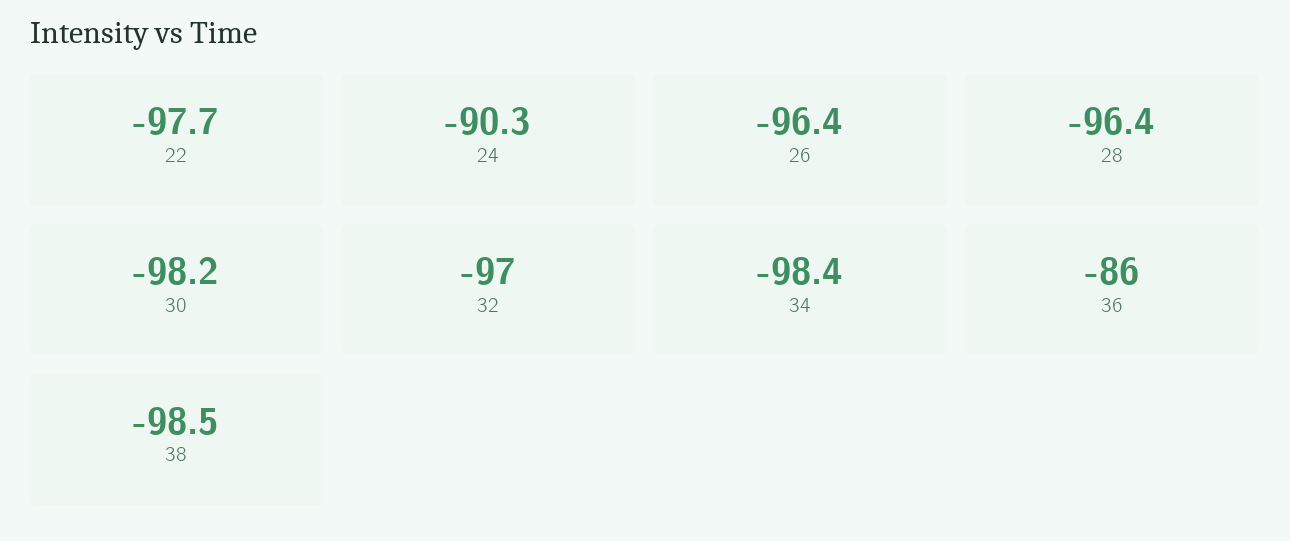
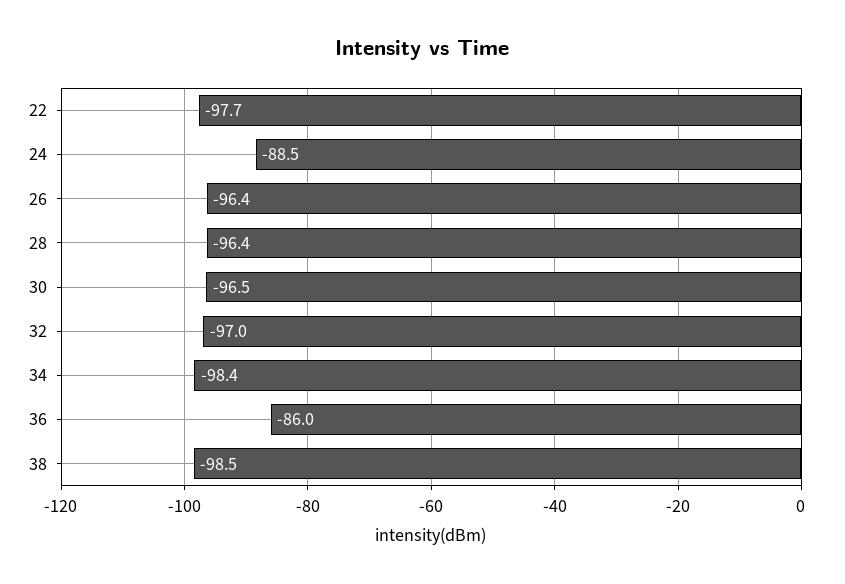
  {
    "22": -97.7,
-   "24": -90.3,
+   "24": -88.5,
    "26": -96.4,
    "28": -96.4,
-   "30": -98.2,
+   "30": -96.5,
    "32": -97,
    "34": -98.4,
    "36": -86,
    "38": -98.5
  }

